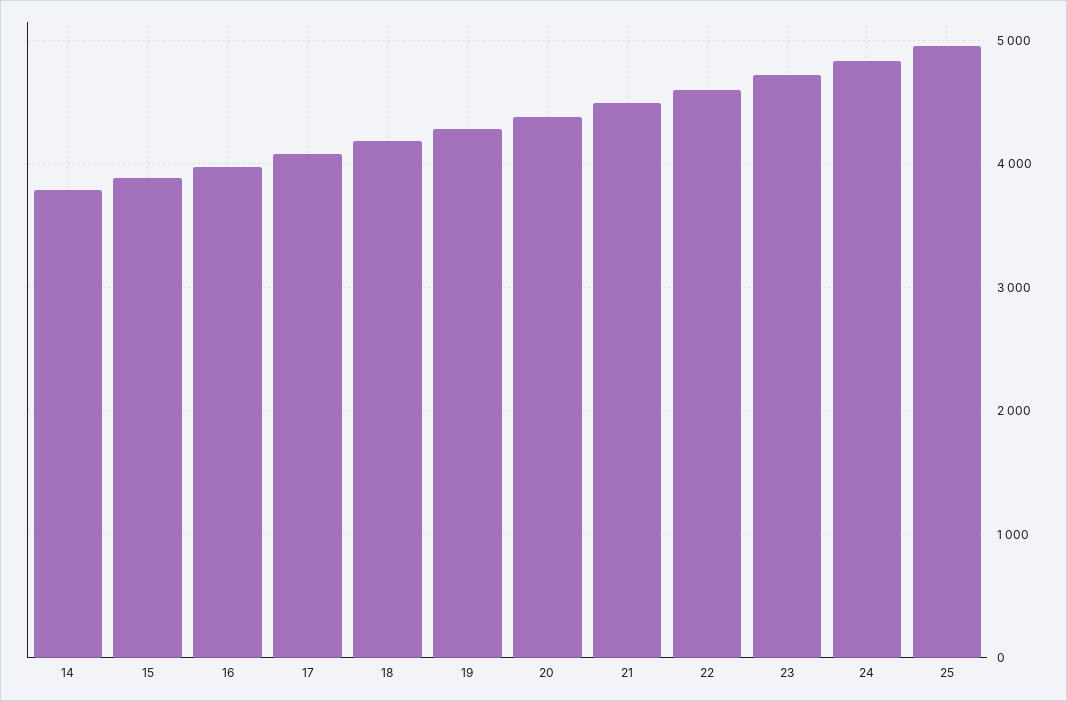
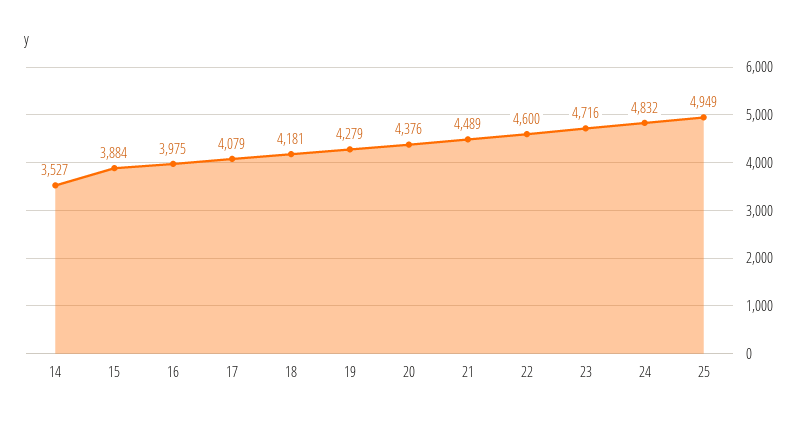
  {
-   "14": 3800,
+   "14": 3527,
    "15": 3884,
    "16": 3975,
    "17": 4079,
    "18": 4181,
    "19": 4279,
    "20": 4376,
    "21": 4489,
    "22": 4600,
    "23": 4716,
    "24": 4832,
    "25": 4949
  }

